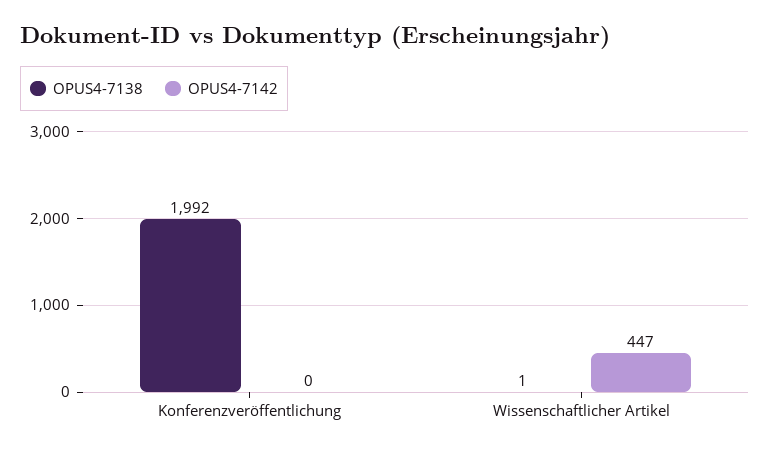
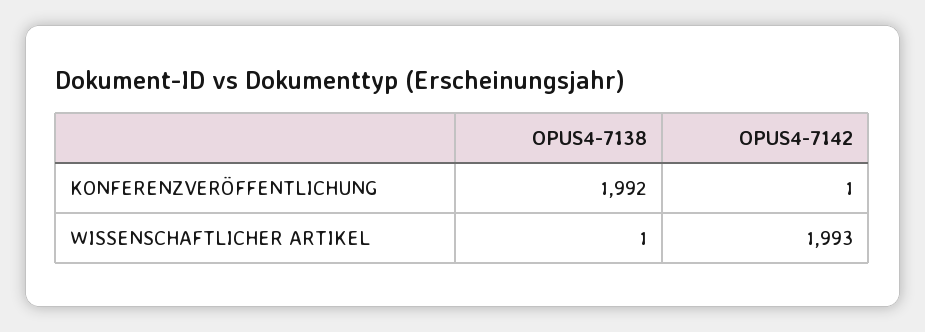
  {
    "OPUS4-7138": {
      "Konferenzveröffentlichung": 1992,
      "Wissenschaftlicher Artikel": 1
    },
    "OPUS4-7142": {
-     "Konferenzveröffentlichung": 0,
+     "Konferenzveröffentlichung": 1,
-     "Wissenschaftlicher Artikel": 447
+     "Wissenschaftlicher Artikel": 1993
    }
  }

